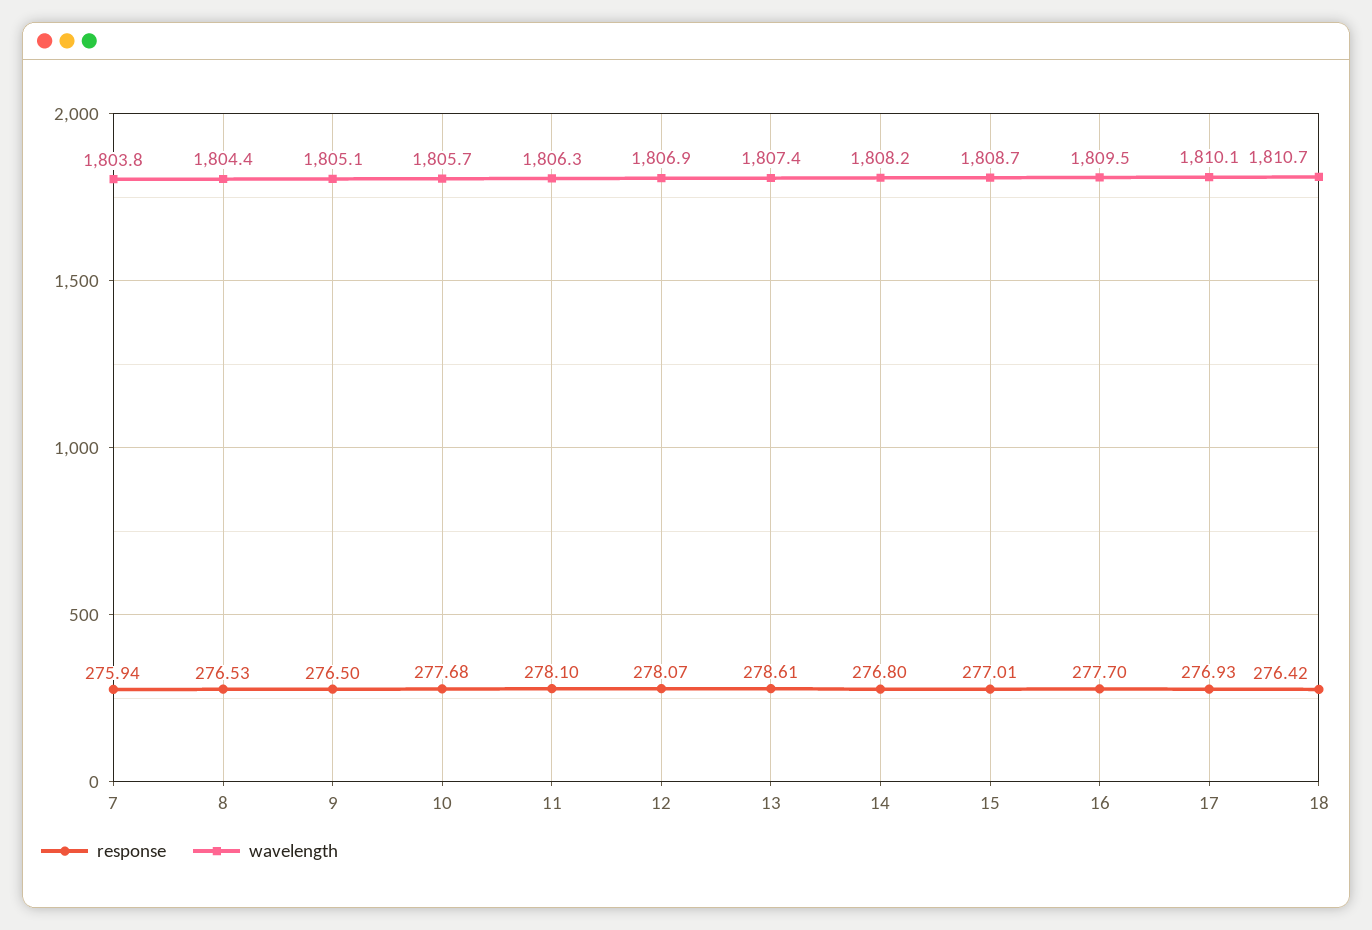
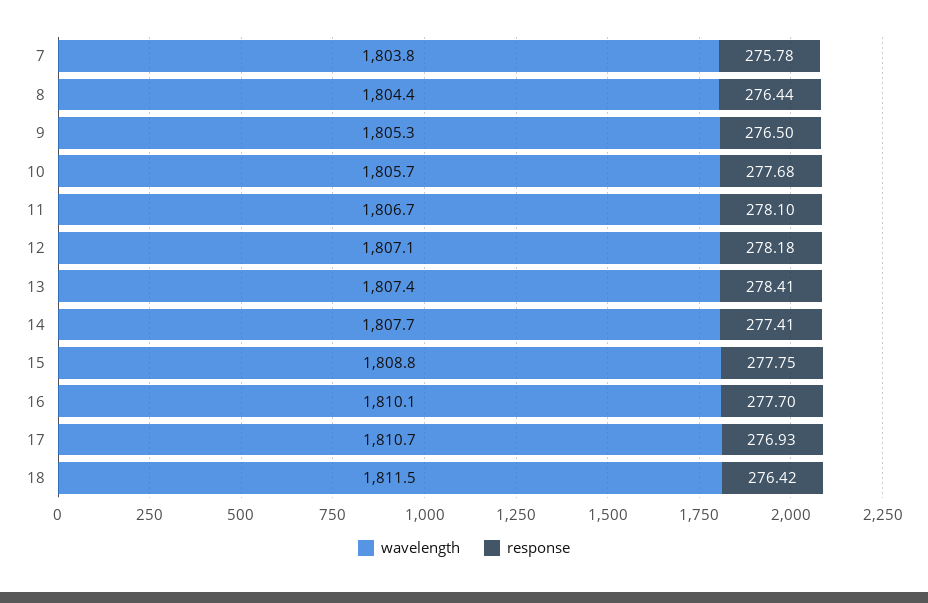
  {
    "response": {
-     "7": 275.94,
+     "7": 275.78,
-     "8": 276.53,
+     "8": 276.44,
      "9": 276.5,
      "10": 277.68,
      "11": 278.1,
-     "12": 278.07,
+     "12": 278.18,
-     "13": 278.61,
+     "13": 278.41,
-     "14": 276.8,
+     "14": 277.41,
-     "15": 277.01,
+     "15": 277.75,
      "16": 277.7,
      "17": 276.93,
      "18": 276.42
    },
    "wavelength": {
      "7": 1803.8,
      "8": 1804.4,
-     "9": 1805.1,
+     "9": 1805.3,
      "10": 1805.7,
-     "11": 1806.3,
+     "11": 1806.7,
-     "12": 1806.9,
+     "12": 1807.1,
      "13": 1807.4,
-     "14": 1808.2,
+     "14": 1807.7,
-     "15": 1808.7,
+     "15": 1808.8,
-     "16": 1809.5,
+     "16": 1810.1,
-     "17": 1810.1,
+     "17": 1810.7,
-     "18": 1810.7
+     "18": 1811.5
    }
  }

